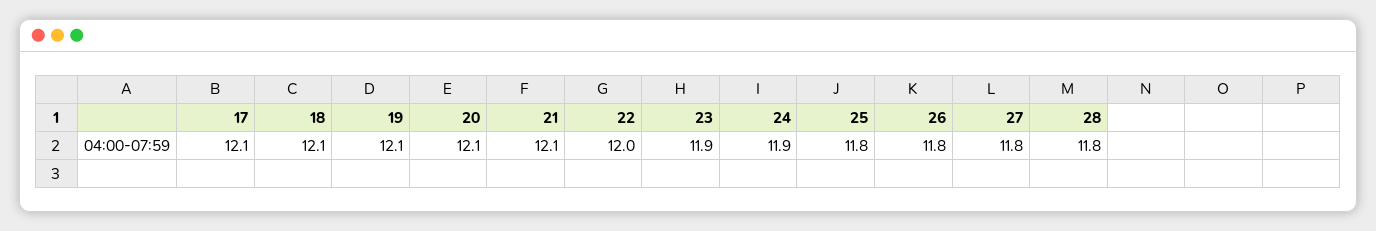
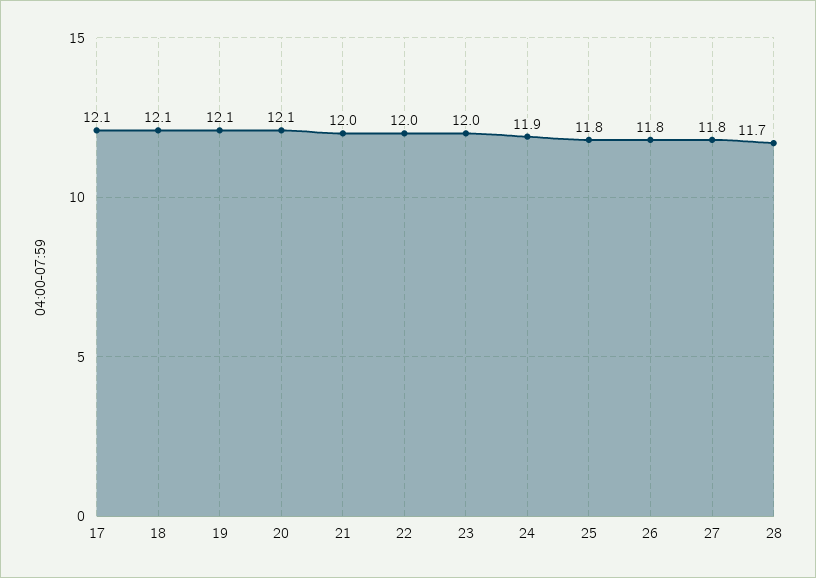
  {
    "17": 12.1,
    "18": 12.1,
    "19": 12.1,
    "20": 12.1,
-   "21": 12.1,
+   "21": 12,
    "22": 12,
-   "23": 11.9,
+   "23": 12,
    "24": 11.9,
    "25": 11.8,
    "26": 11.8,
    "27": 11.8,
-   "28": 11.8
+   "28": 11.7
  }

